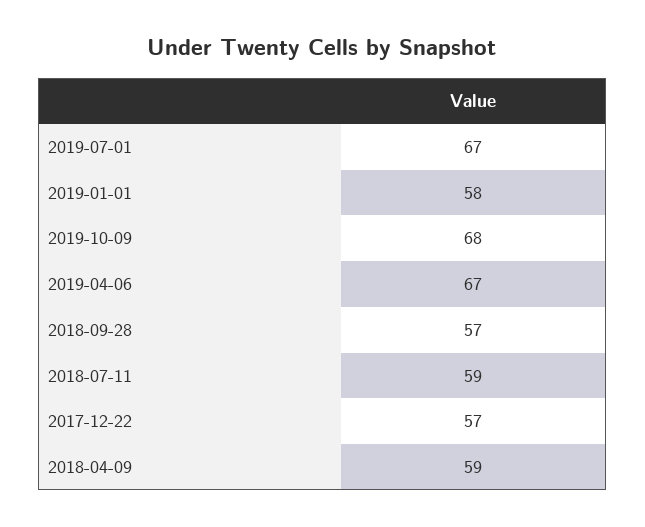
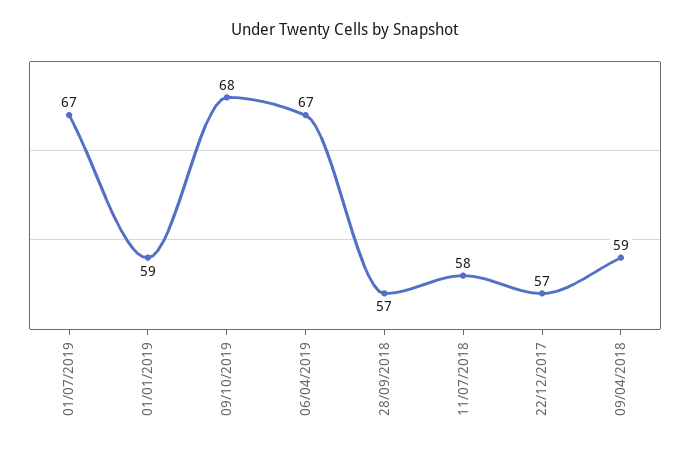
  {
    "2019-07-01": 67,
-   "2019-01-01": 58,
+   "2019-01-01": 59,
    "2019-10-09": 68,
    "2019-04-06": 67,
    "2018-09-28": 57,
-   "2018-07-11": 59,
+   "2018-07-11": 58,
    "2017-12-22": 57,
    "2018-04-09": 59
  }

